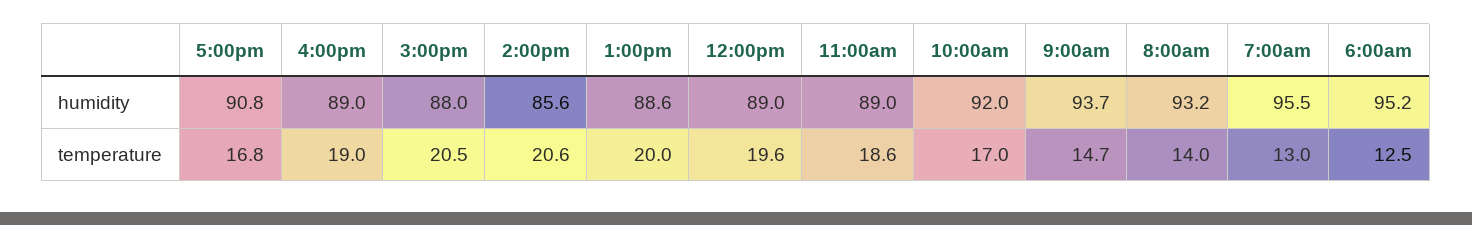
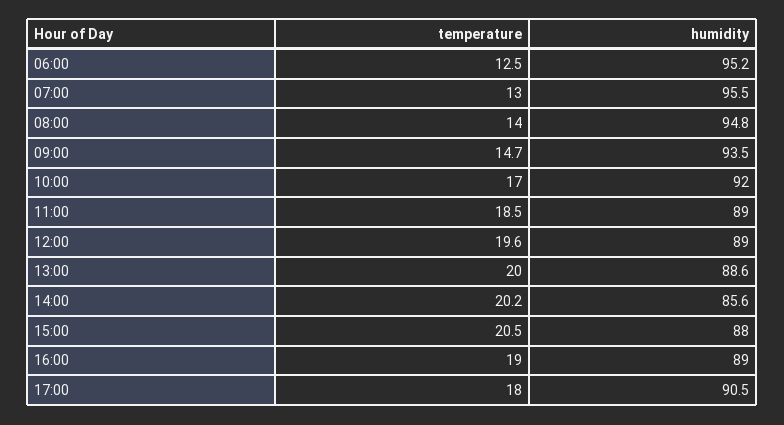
  {
    "5:00pm": {
-     "humidity": 90.8,
+     "humidity": 90.5,
-     "temperature": 16.8
+     "temperature": 18
    },
    "4:00pm": {
      "humidity": 89,
      "temperature": 19
    },
    "3:00pm": {
      "humidity": 88,
      "temperature": 20.5
    },
    "2:00pm": {
      "humidity": 85.6,
-     "temperature": 20.6
+     "temperature": 20.2
    },
    "1:00pm": {
      "humidity": 88.6,
      "temperature": 20
    },
    "12:00pm": {
      "humidity": 89,
      "temperature": 19.6
    },
    "11:00am": {
      "humidity": 89,
-     "temperature": 18.6
+     "temperature": 18.5
    },
    "10:00am": {
      "humidity": 92,
      "temperature": 17
    },
    "9:00am": {
-     "humidity": 93.7,
+     "humidity": 93.5,
      "temperature": 14.7
    },
    "8:00am": {
-     "humidity": 93.2,
+     "humidity": 94.8,
      "temperature": 14
    },
    "7:00am": {
      "humidity": 95.5,
      "temperature": 13
    },
    "6:00am": {
      "humidity": 95.2,
      "temperature": 12.5
    }
  }

